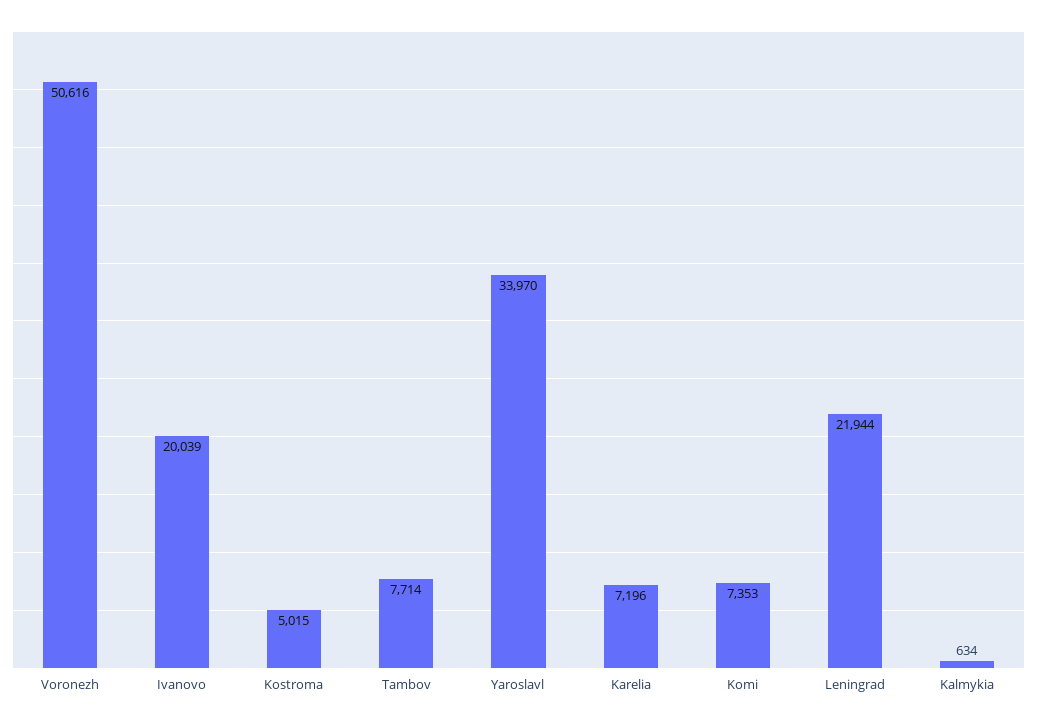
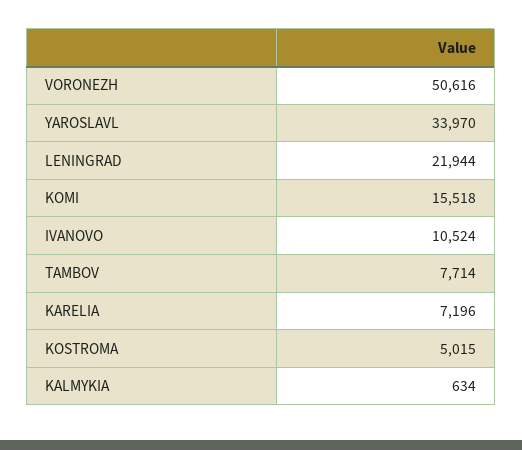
  {
    "Voronezh": 50616,
-   "Ivanovo": 20039,
+   "Ivanovo": 10524,
    "Kostroma": 5015,
    "Tambov": 7714,
    "Yaroslavl": 33970,
    "Karelia": 7196,
-   "Komi": 7353,
+   "Komi": 15518,
    "Leningrad": 21944,
    "Kalmykia": 634
  }

